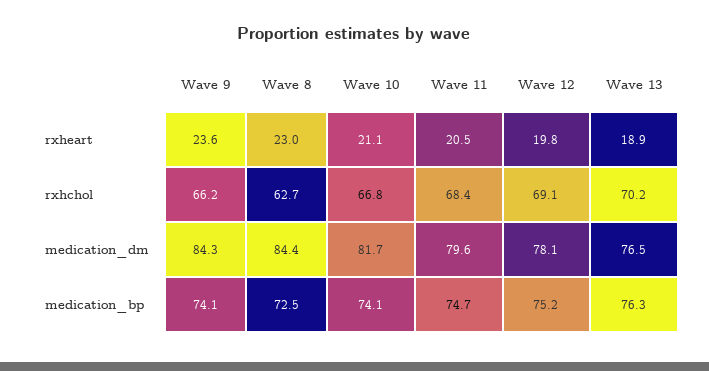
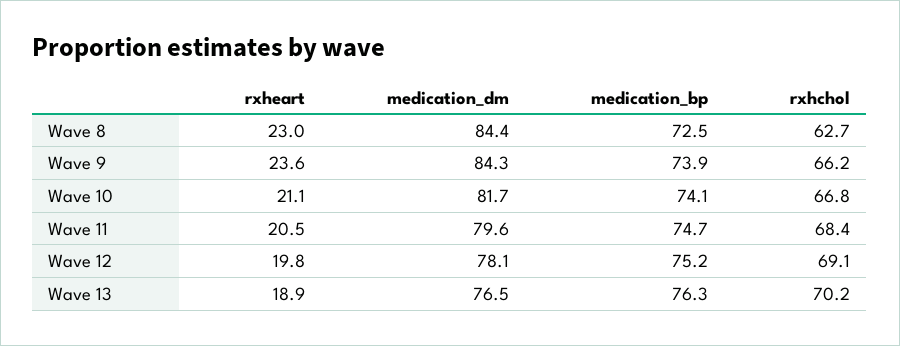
  {
    "Wave 9": {
      "rxheart": 23.6,
      "rxhchol": 66.2,
      "medication_dm": 84.3,
-     "medication_bp": 74.1
+     "medication_bp": 73.9
    },
    "Wave 8": {
      "rxheart": 23,
      "rxhchol": 62.7,
      "medication_dm": 84.4,
      "medication_bp": 72.5
    },
    "Wave 10": {
      "rxheart": 21.1,
      "rxhchol": 66.8,
      "medication_dm": 81.7,
      "medication_bp": 74.1
    },
    "Wave 11": {
      "rxheart": 20.5,
      "rxhchol": 68.4,
      "medication_dm": 79.6,
      "medication_bp": 74.7
    },
    "Wave 12": {
      "rxheart": 19.8,
      "rxhchol": 69.1,
      "medication_dm": 78.1,
      "medication_bp": 75.2
    },
    "Wave 13": {
      "rxheart": 18.9,
      "rxhchol": 70.2,
      "medication_dm": 76.5,
      "medication_bp": 76.3
    }
  }

